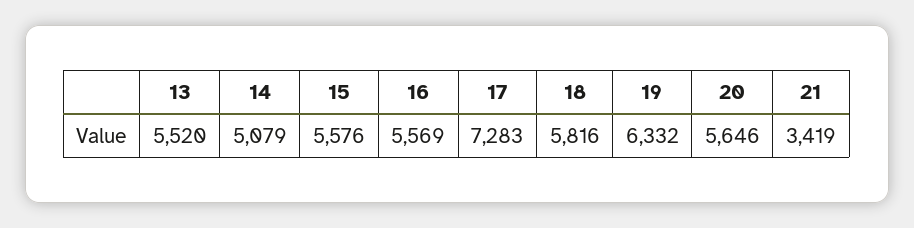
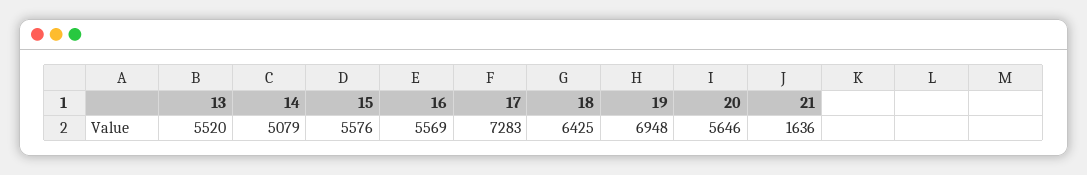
  {
    "13": 5520,
    "14": 5079,
    "15": 5576,
    "16": 5569,
    "17": 7283,
-   "18": 5816,
+   "18": 6425,
-   "19": 6332,
+   "19": 6948,
    "20": 5646,
-   "21": 3419
+   "21": 1636
  }

